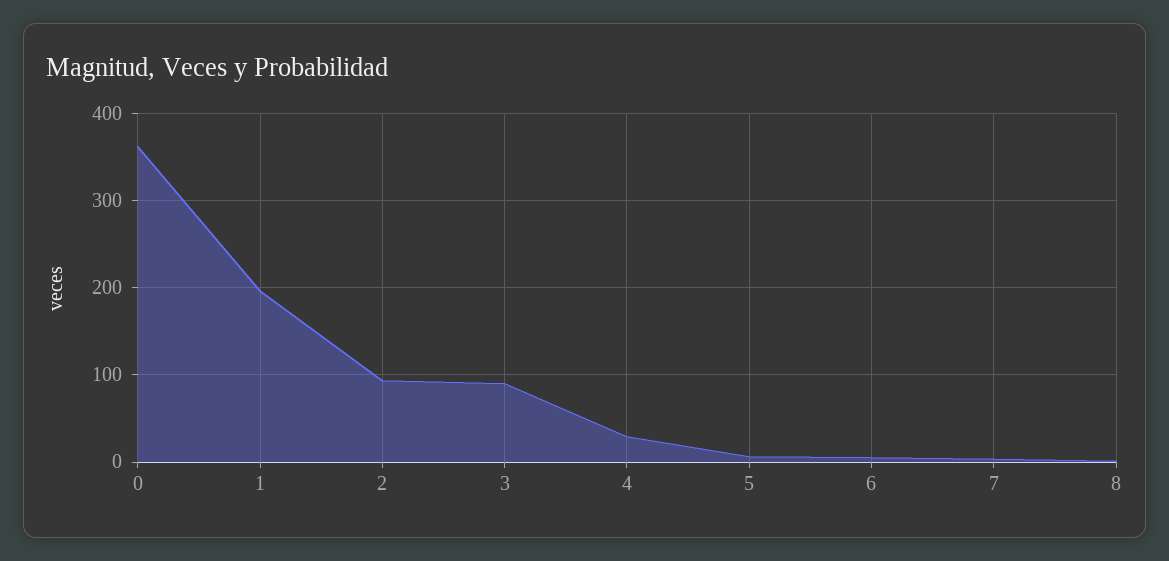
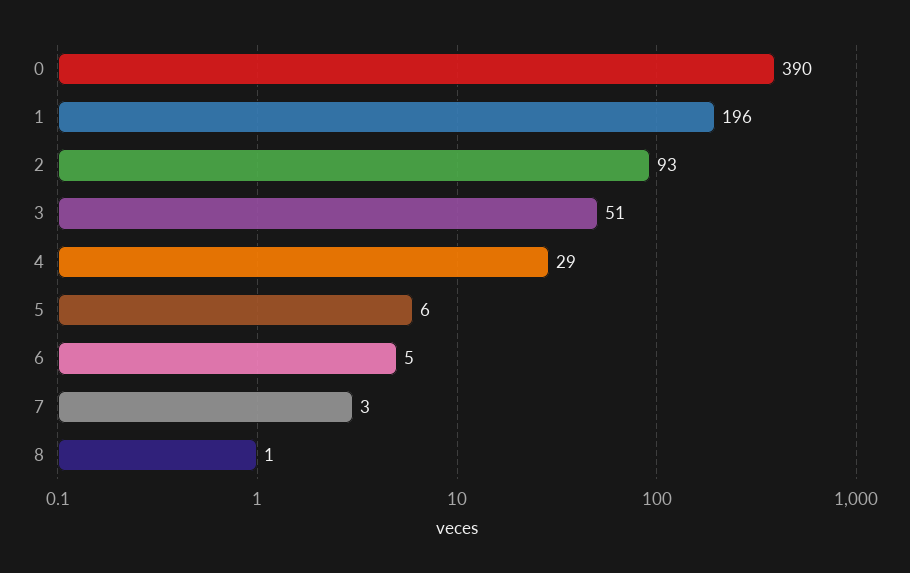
  {
-   "0": 360,
+   "0": 390,
    "1": 196,
    "2": 93,
-   "3": 90,
+   "3": 51,
    "4": 29,
    "5": 6,
    "6": 5,
    "7": 3,
    "8": 1
  }

